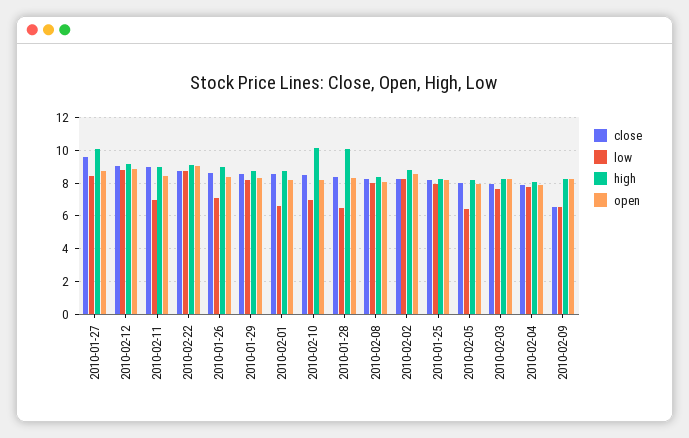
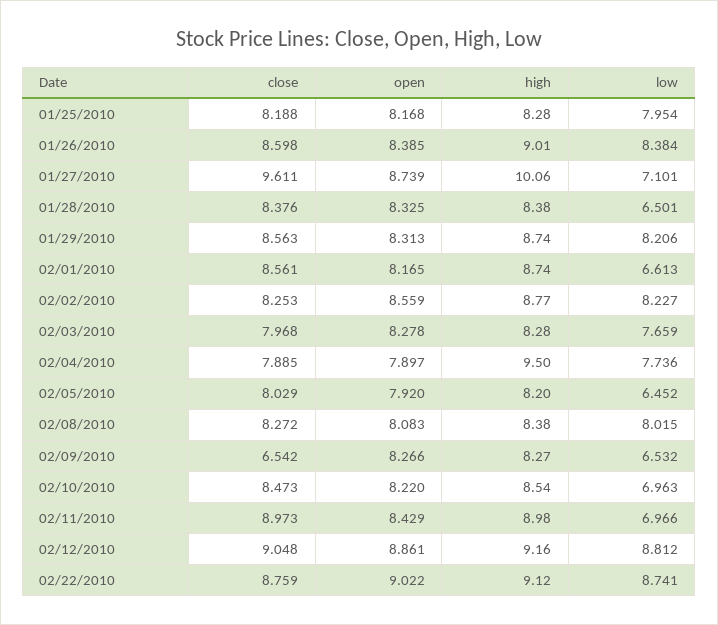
  {
    "close": {
      "2010-01-27": 9.611,
      "2010-02-12": 9.048,
      "2010-02-11": 8.973,
      "2010-02-22": 8.759,
      "2010-01-26": 8.598,
      "2010-01-29": 8.563,
      "2010-02-01": 8.561,
      "2010-02-10": 8.473,
      "2010-01-28": 8.376,
      "2010-02-08": 8.272,
      "2010-02-02": 8.253,
      "2010-01-25": 8.188,
      "2010-02-05": 8.029,
      "2010-02-03": 7.968,
      "2010-02-04": 7.885,
      "2010-02-09": 6.542
    },
    "low": {
-     "2010-01-27": 8.5,
+     "2010-01-27": 7.101,
      "2010-02-12": 8.812,
      "2010-02-11": 6.966,
      "2010-02-22": 8.741,
-     "2010-01-26": 7,
+     "2010-01-26": 8.384,
      "2010-01-29": 8.206,
      "2010-02-01": 6.613,
      "2010-02-10": 6.963,
      "2010-01-28": 6.501,
      "2010-02-08": 8.015,
      "2010-02-02": 8.227,
      "2010-01-25": 7.954,
      "2010-02-05": 6.452,
      "2010-02-03": 7.659,
      "2010-02-04": 7.736,
      "2010-02-09": 6.532
    },
    "high": {
      "2010-01-27": 10.06,
      "2010-02-12": 9.16,
      "2010-02-11": 8.98,
      "2010-02-22": 9.12,
      "2010-01-26": 9.01,
      "2010-01-29": 8.74,
      "2010-02-01": 8.74,
-     "2010-02-10": 10,
+     "2010-02-10": 8.54,
-     "2010-01-28": 10,
+     "2010-01-28": 8.38,
      "2010-02-08": 8.38,
      "2010-02-02": 8.77,
      "2010-01-25": 8.28,
      "2010-02-05": 8.2,
      "2010-02-03": 8.28,
-     "2010-02-04": 8,
+     "2010-02-04": 9.5,
      "2010-02-09": 8.27
    },
    "open": {
      "2010-01-27": 8.739,
      "2010-02-12": 8.861,
      "2010-02-11": 8.429,
      "2010-02-22": 9.022,
      "2010-01-26": 8.385,
      "2010-01-29": 8.313,
      "2010-02-01": 8.165,
      "2010-02-10": 8.22,
      "2010-01-28": 8.325,
      "2010-02-08": 8.083,
      "2010-02-02": 8.559,
      "2010-01-25": 8.168,
      "2010-02-05": 7.92,
      "2010-02-03": 8.278,
      "2010-02-04": 7.897,
      "2010-02-09": 8.266
    }
  }

